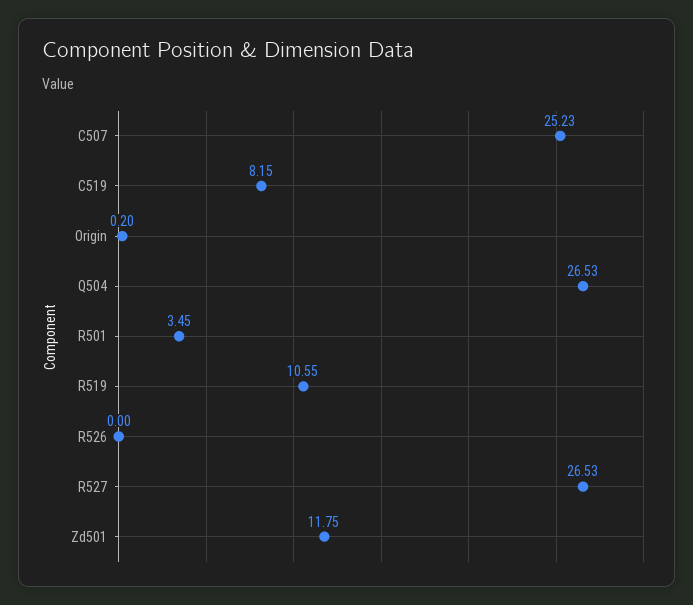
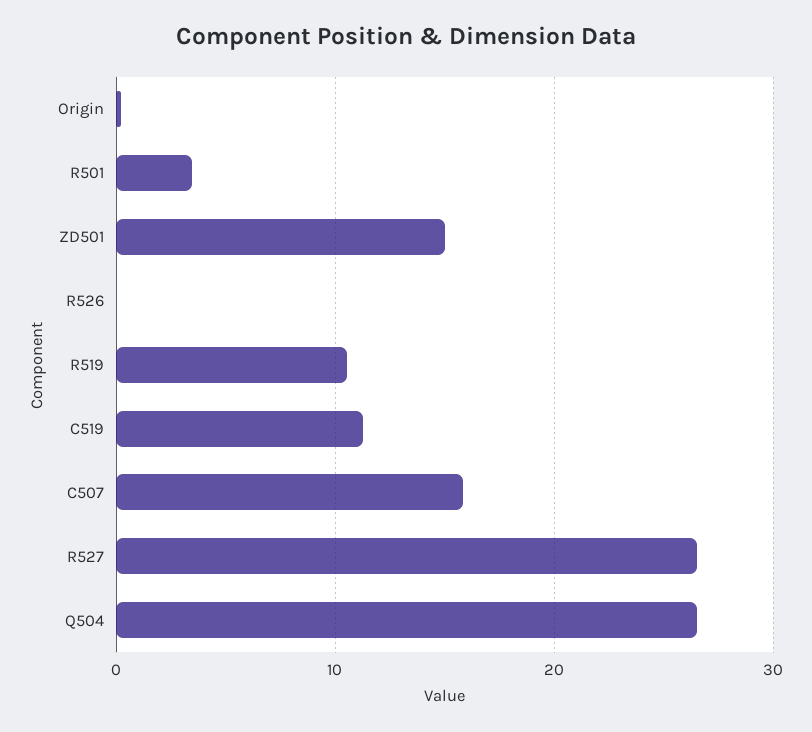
  {
-   "C507": 25.23,
+   "C507": 16,
-   "C519": 8.15,
+   "C519": 11,
    "Origin": 0.2,
    "Q504": 26.53,
    "R501": 3.45,
    "R519": 10.55,
    "R526": 0,
    "R527": 26.53,
-   "Zd501": 11.75
+   "Zd501": 15
  }

